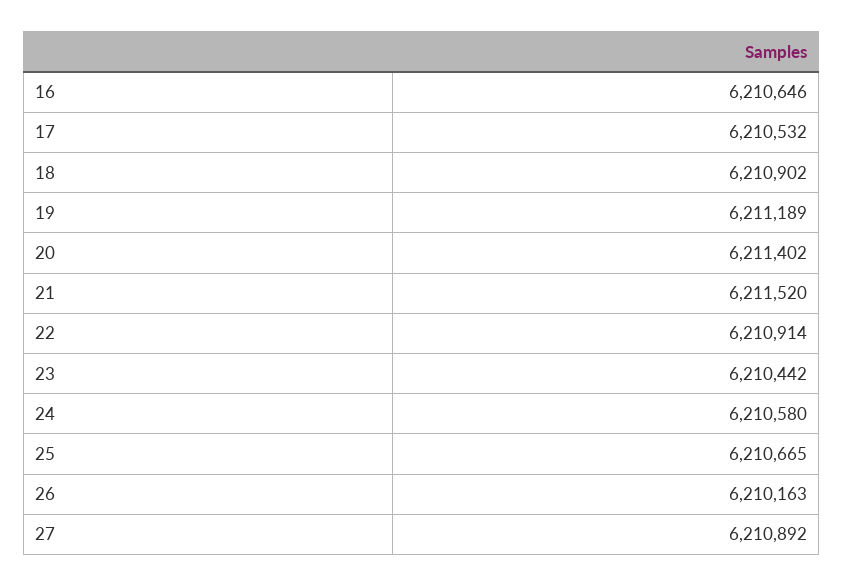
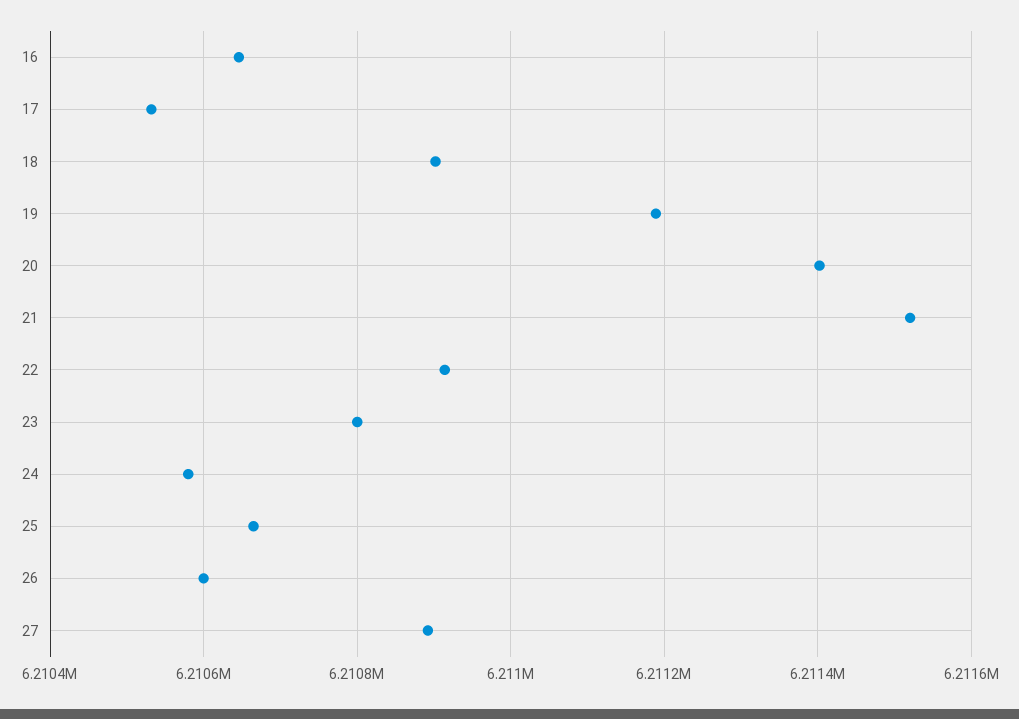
  {
    "16": 6210646,
    "17": 6210532,
    "18": 6210902,
    "19": 6211189,
    "20": 6211402,
    "21": 6211520,
    "22": 6210914,
-   "23": 6210442,
+   "23": 6210800,
    "24": 6210580,
    "25": 6210665,
-   "26": 6210163,
+   "26": 6210600,
    "27": 6210892
  }

